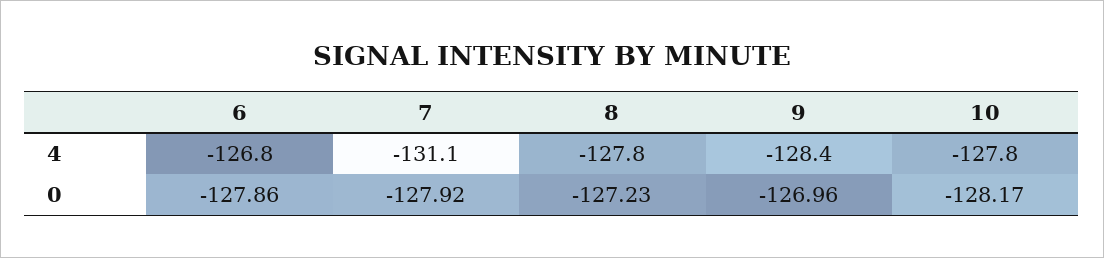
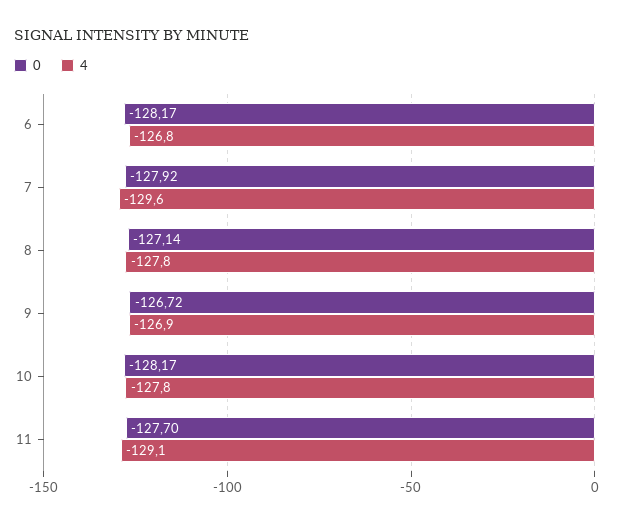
  {
    "4": {
      "6": -126.8,
-     "7": -131.1,
+     "7": -129.6,
      "8": -127.8,
-     "9": -128.4,
+     "9": -126.9,
-     "10": -127.8
+     "10": -127.8,
+     "11": -129.1
    },
    "0": {
-     "6": -127.86,
+     "6": -128.17,
      "7": -127.92,
-     "8": -127.23,
+     "8": -127.14,
-     "9": -126.96,
+     "9": -126.72,
-     "10": -128.17
+     "10": -128.17,
+     "11": -127.7
    }
  }

